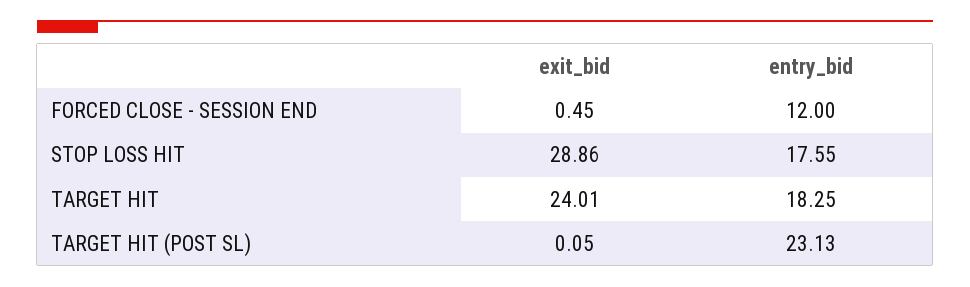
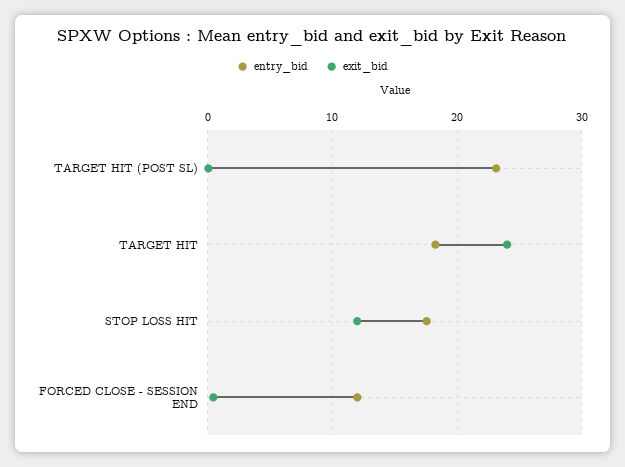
  {
    "exit_bid": {
      "FORCED CLOSE - SESSION END": 0.45,
-     "STOP LOSS HIT": 28.86,
+     "STOP LOSS HIT": 12,
      "TARGET HIT": 24.01,
      "TARGET HIT (POST SL)": 0.05
    },
    "entry_bid": {
      "FORCED CLOSE - SESSION END": 12,
      "STOP LOSS HIT": 17.55,
      "TARGET HIT": 18.25,
      "TARGET HIT (POST SL)": 23.13
    }
  }

